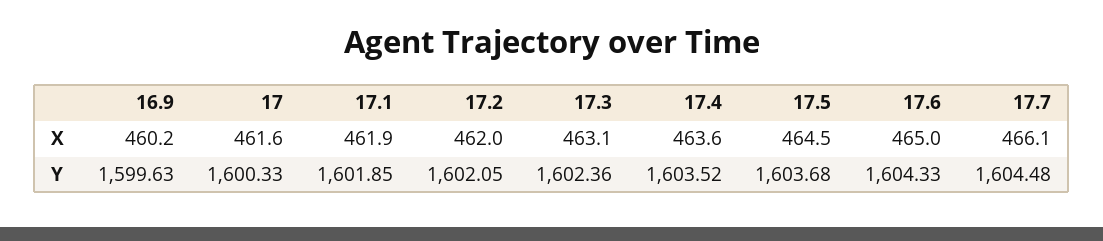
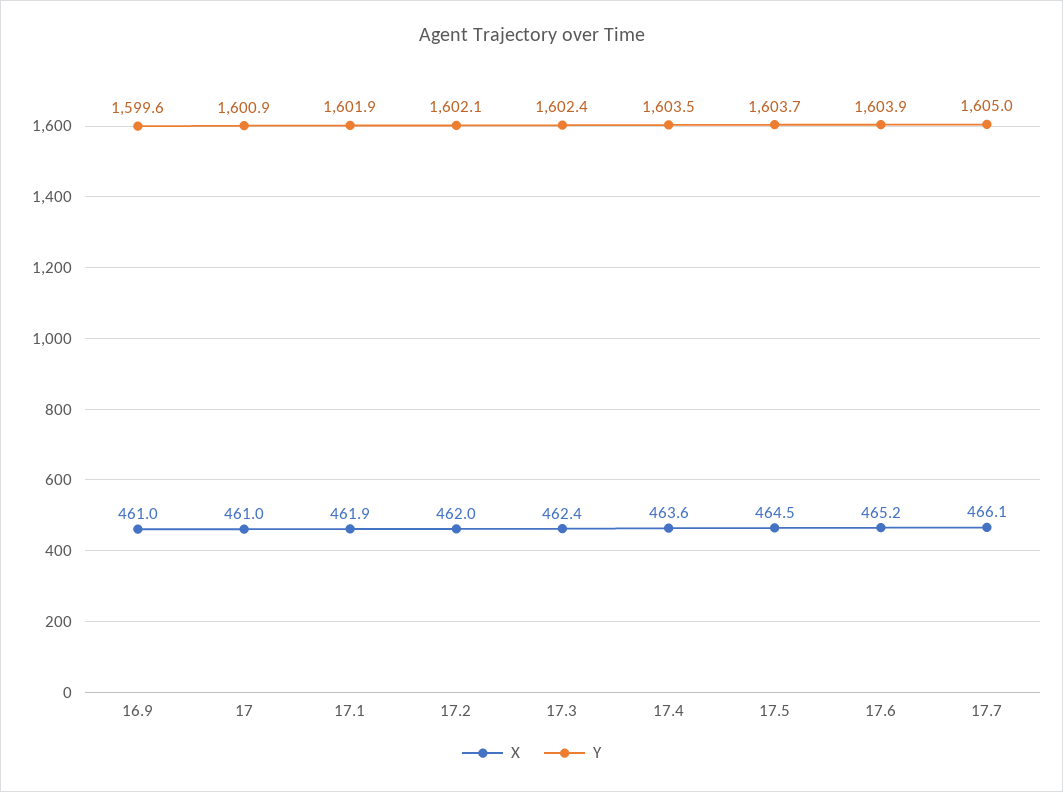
  {
    "X": {
-     "16.9": 460.2,
+     "16.9": 461,
-     "17": 461.6,
+     "17": 461,
      "17.1": 461.9,
      "17.2": 462,
-     "17.3": 463.1,
+     "17.3": 462.4,
      "17.4": 463.6,
      "17.5": 464.5,
-     "17.6": 465,
+     "17.6": 465.2,
      "17.7": 466.1
    },
    "Y": {
      "16.9": 1599.63,
-     "17": 1600.33,
+     "17": 1600.9,
      "17.1": 1601.85,
      "17.2": 1602.05,
      "17.3": 1602.36,
      "17.4": 1603.52,
      "17.5": 1603.68,
-     "17.6": 1604.33,
+     "17.6": 1603.9,
-     "17.7": 1604.48
+     "17.7": 1605
    }
  }

